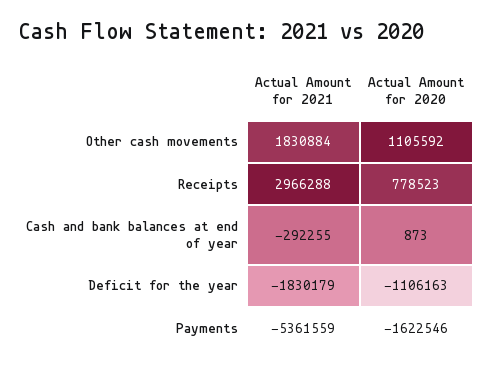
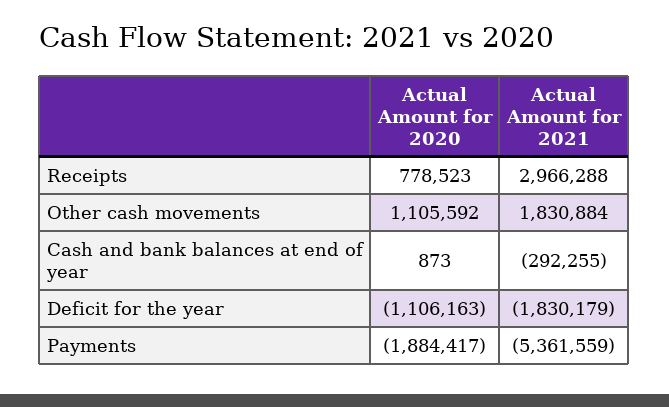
  {
    "Actual Amount for 2021": {
      "Other cash movements": 1830884,
      "Receipts": 2966288,
      "Cash and bank balances at end of year": -292255,
      "Deficit for the year": -1830179,
      "Payments": -5361559
    },
    "Actual Amount for 2020": {
      "Other cash movements": 1105592,
      "Receipts": 778523,
      "Cash and bank balances at end of year": 873,
      "Deficit for the year": -1106163,
-     "Payments": -1622546
+     "Payments": -1884417
    }
  }

